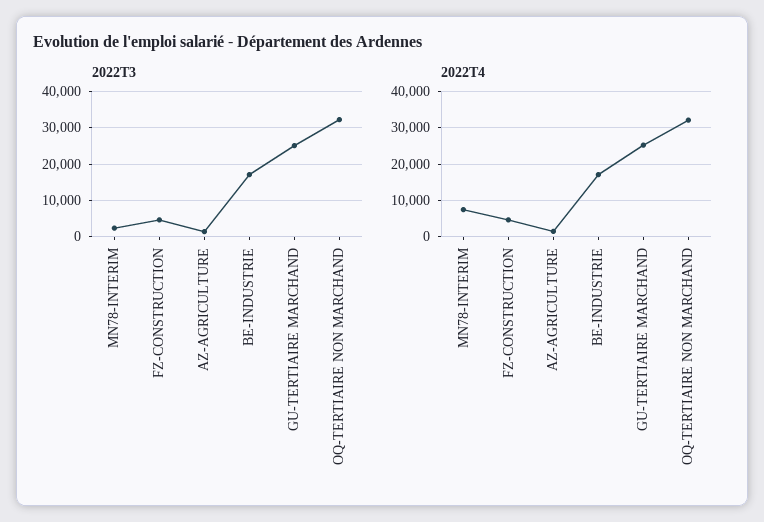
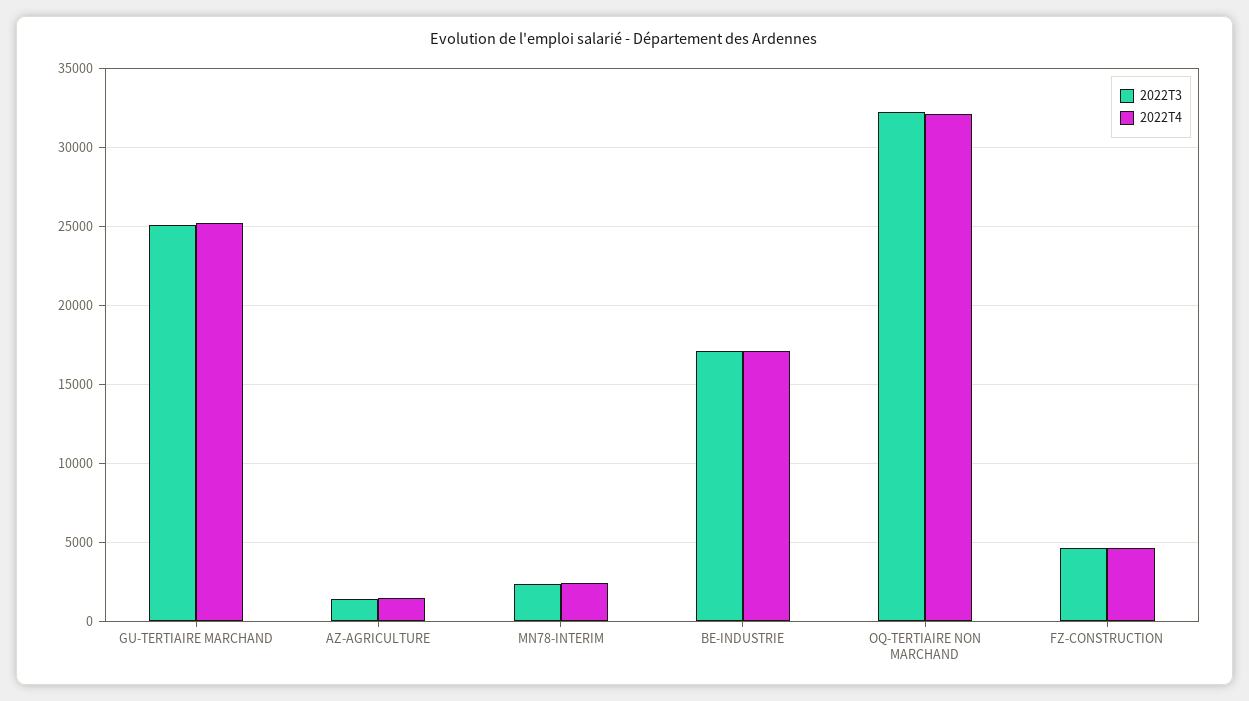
  {
    "2022T3": {
      "MN78-INTERIM": 2500,
      "FZ-CONSTRUCTION": 4500,
      "AZ-AGRICULTURE": 1500,
      "BE-INDUSTRIE": 17000,
      "GU-TERTIAIRE MARCHAND": 25000,
      "OQ-TERTIAIRE NON MARCHAND": 32000
    },
    "2022T4": {
-     "MN78-INTERIM": 8000,
+     "MN78-INTERIM": 2500,
      "FZ-CONSTRUCTION": 4500,
      "AZ-AGRICULTURE": 1500,
      "BE-INDUSTRIE": 17000,
      "GU-TERTIAIRE MARCHAND": 25000,
      "OQ-TERTIAIRE NON MARCHAND": 32000
    }
  }

